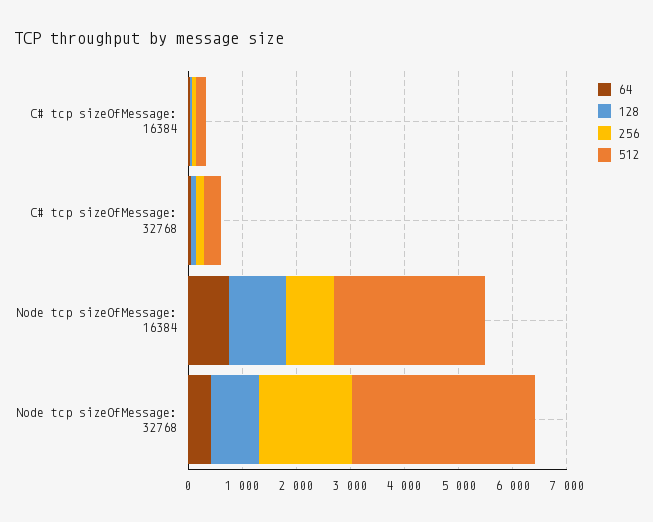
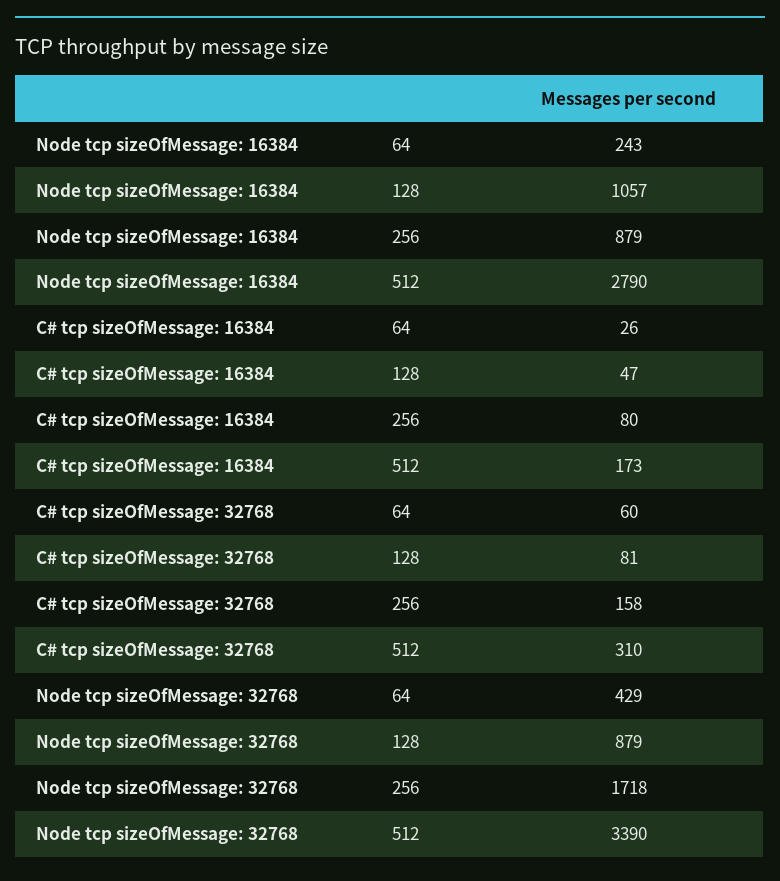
  {
    "64": {
      "C# tcp sizeOfMessage: 16384": 26,
      "C# tcp sizeOfMessage: 32768": 60,
-     "Node tcp sizeOfMessage: 16384": 800,
+     "Node tcp sizeOfMessage: 16384": 243,
      "Node tcp sizeOfMessage: 32768": 429
    },
    "128": {
      "C# tcp sizeOfMessage: 16384": 47,
      "C# tcp sizeOfMessage: 32768": 81,
      "Node tcp sizeOfMessage: 16384": 1057,
      "Node tcp sizeOfMessage: 32768": 879
    },
    "256": {
      "C# tcp sizeOfMessage: 16384": 80,
      "C# tcp sizeOfMessage: 32768": 158,
      "Node tcp sizeOfMessage: 16384": 879,
      "Node tcp sizeOfMessage: 32768": 1718
    },
    "512": {
      "C# tcp sizeOfMessage: 16384": 173,
      "C# tcp sizeOfMessage: 32768": 310,
      "Node tcp sizeOfMessage: 16384": 2790,
      "Node tcp sizeOfMessage: 32768": 3390
    }
  }

